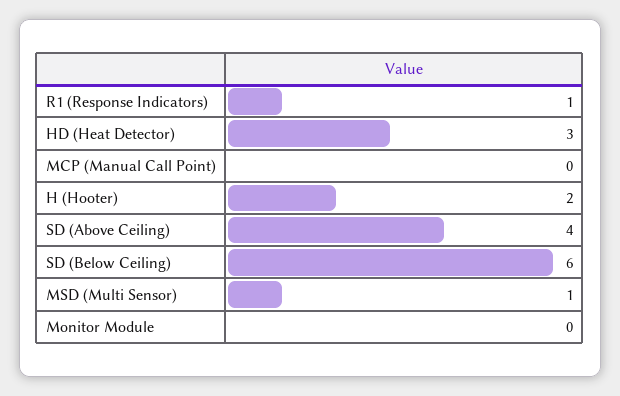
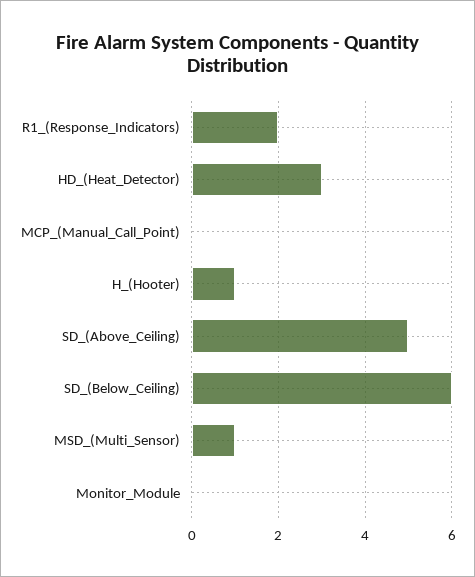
  {
-   "R1 (Response Indicators)": 1,
+   "R1 (Response Indicators)": 2,
    "HD (Heat Detector)": 3,
    "MCP (Manual Call Point)": 0,
-   "H (Hooter)": 2,
+   "H (Hooter)": 1,
-   "SD (Above Ceiling)": 4,
+   "SD (Above Ceiling)": 5,
    "SD (Below Ceiling)": 6,
    "MSD (Multi Sensor)": 1,
    "Monitor Module": 0
  }

